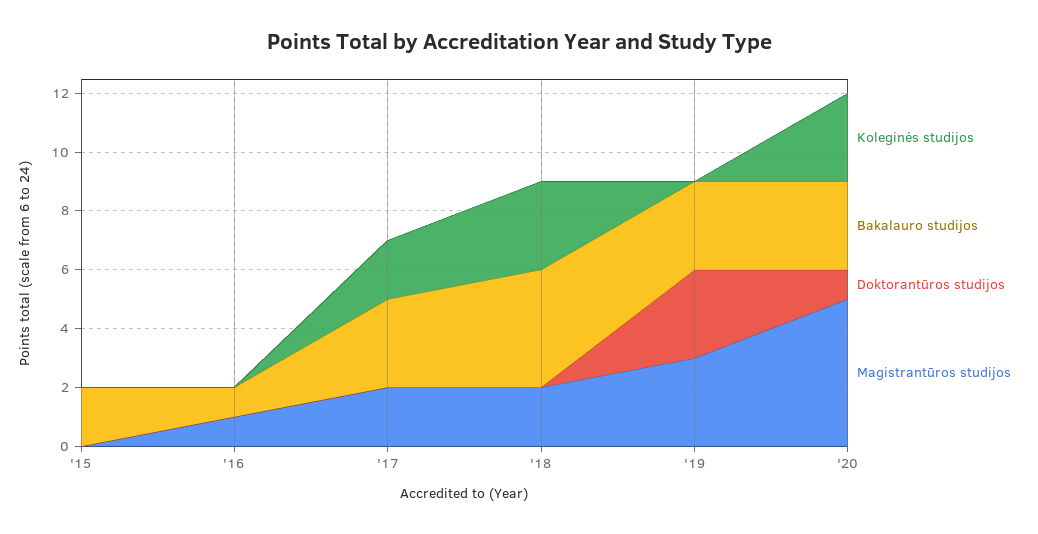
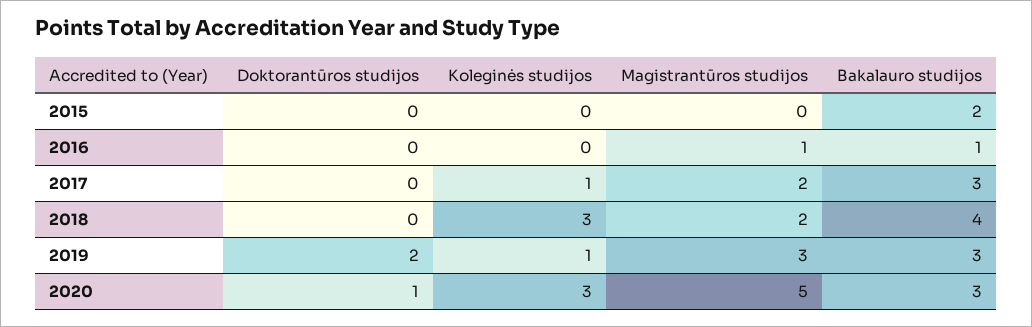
  {
    "Koleginės studijos": {
      "'15": 0,
      "'16": 0,
-     "'17": 2,
+     "'17": 1,
      "'18": 3,
-     "'19": 0,
+     "'19": 1,
      "'20": 3
    },
    "Bakalauro studijos": {
      "'15": 2,
      "'16": 1,
      "'17": 3,
      "'18": 4,
      "'19": 3,
      "'20": 3
    },
    "Doktorantūros studijos": {
      "'15": 0,
      "'16": 0,
      "'17": 0,
      "'18": 0,
-     "'19": 3,
+     "'19": 2,
      "'20": 1
    },
    "Magistrantūros studijos": {
      "'15": 0,
      "'16": 1,
      "'17": 2,
      "'18": 2,
      "'19": 3,
      "'20": 5
    }
  }

